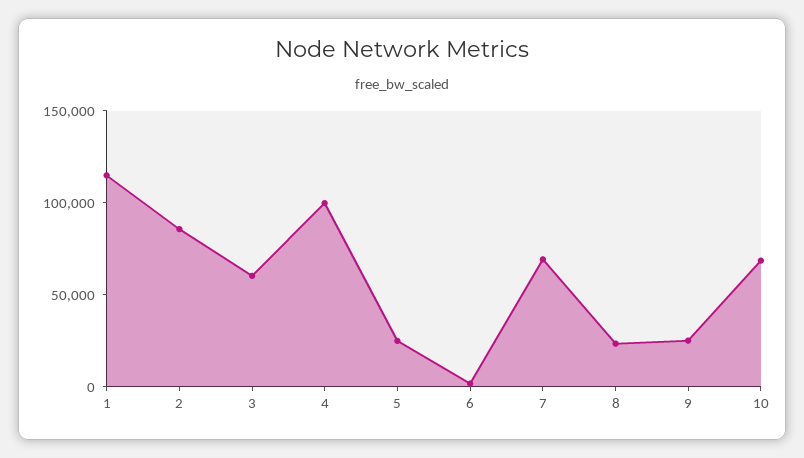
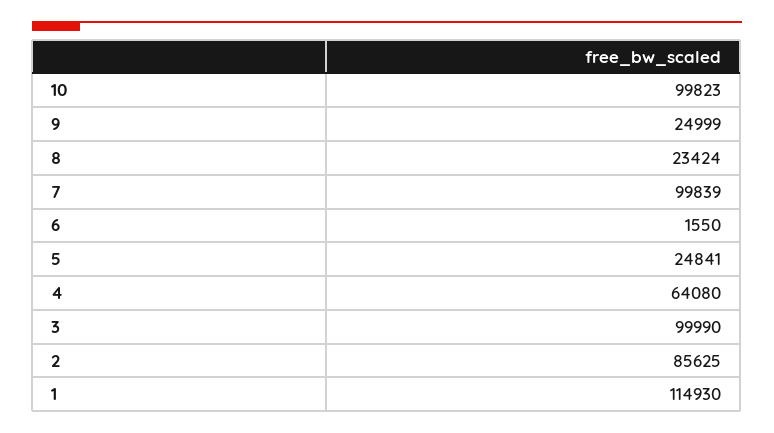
  {
    "1": 114930,
    "2": 85625,
-   "3": 60000,
+   "3": 99990,
-   "4": 100000,
+   "4": 64080,
    "5": 24841,
    "6": 1550,
-   "7": 70000,
+   "7": 99839,
    "8": 23424,
    "9": 24999,
-   "10": 70000
+   "10": 99823
  }

